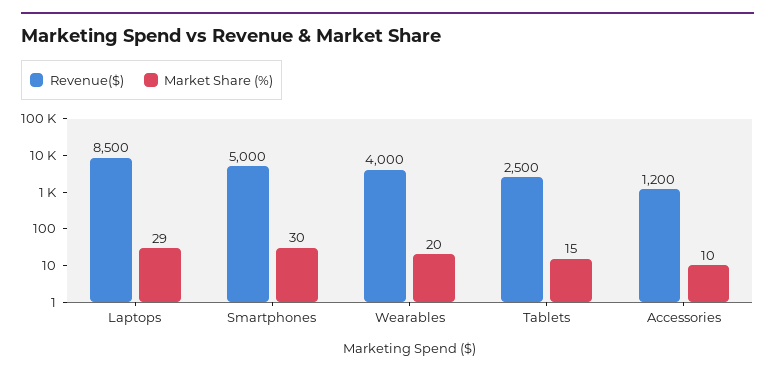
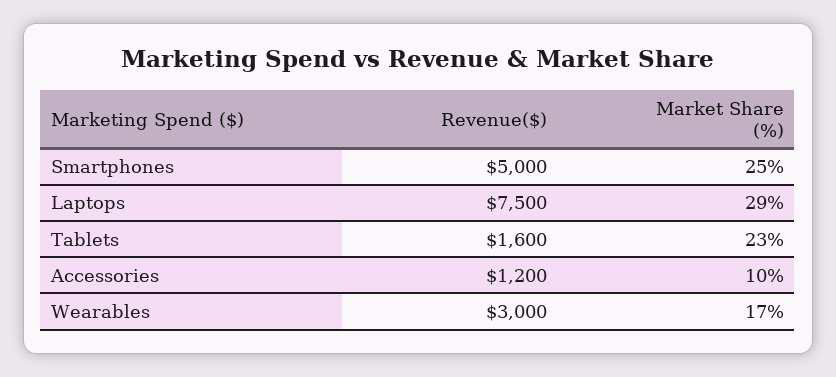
  {
    "Revenue($)": {
-     "Laptops": 8500,
+     "Laptops": 7500,
      "Smartphones": 5000,
-     "Wearables": 4000,
+     "Wearables": 3000,
-     "Tablets": 2500,
+     "Tablets": 1600,
      "Accessories": 1200
    },
    "Market Share (%)": {
      "Laptops": 29,
-     "Smartphones": 30,
+     "Smartphones": 25,
-     "Wearables": 20,
+     "Wearables": 17,
-     "Tablets": 15,
+     "Tablets": 23,
      "Accessories": 10
    }
  }

